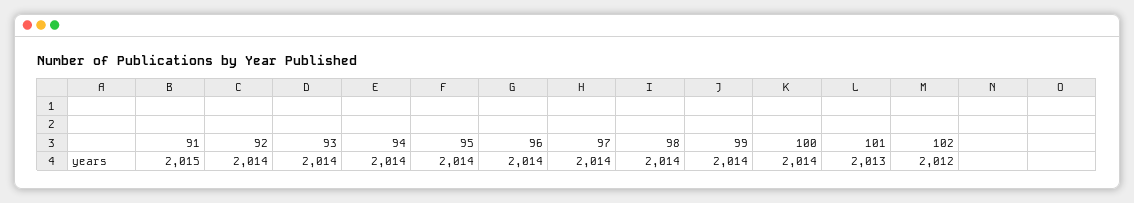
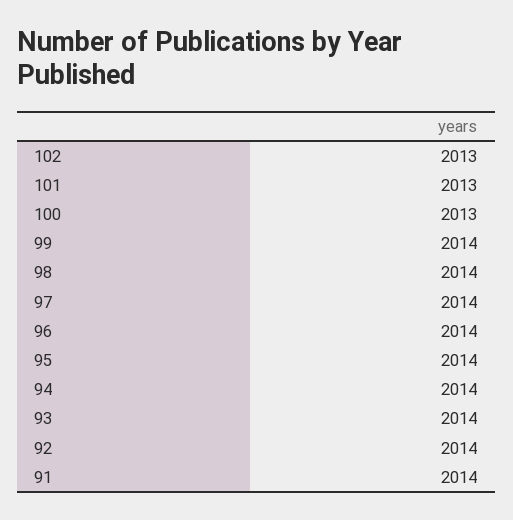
  {
-   "91": 2015,
+   "91": 2014,
    "92": 2014,
    "93": 2014,
    "94": 2014,
    "95": 2014,
    "96": 2014,
    "97": 2014,
    "98": 2014,
    "99": 2014,
-   "100": 2014,
+   "100": 2013,
    "101": 2013,
-   "102": 2012
+   "102": 2013
  }

